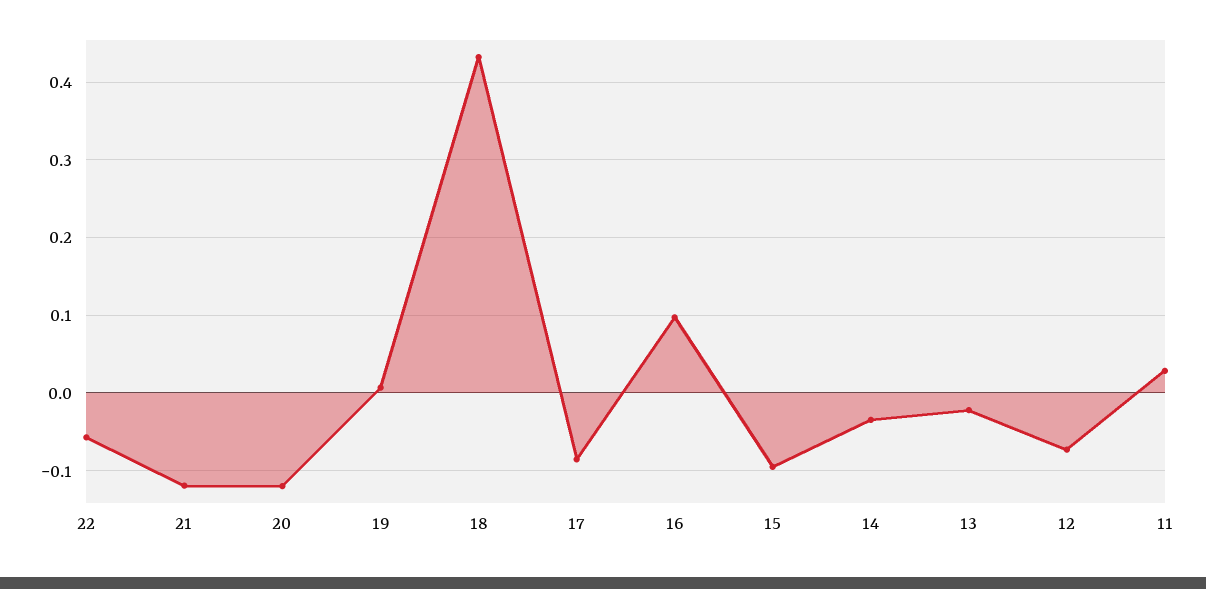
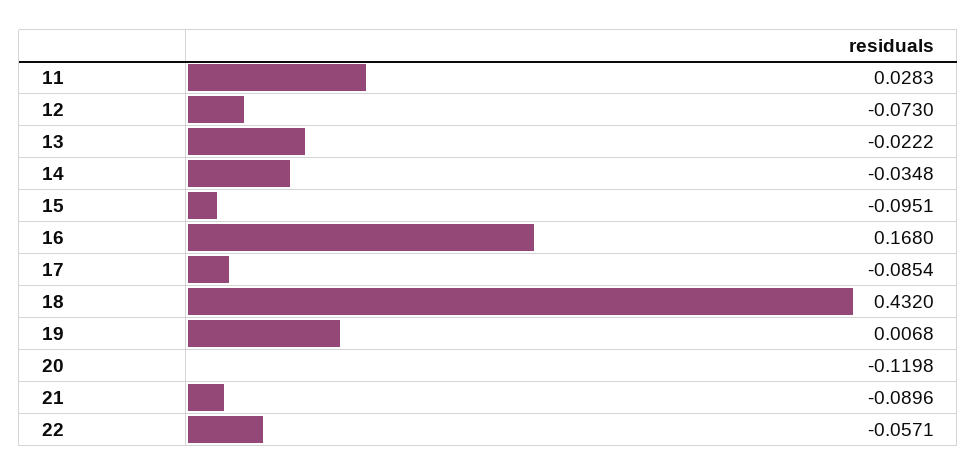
  {
    "22": -0.0571,
-   "21": -0.12,
+   "21": -0.0896,
    "20": -0.1198,
    "19": 0.0068,
    "18": 0.432,
    "17": -0.0854,
-   "16": 0.1,
+   "16": 0.168,
    "15": -0.0951,
    "14": -0.0348,
    "13": -0.0222,
    "12": -0.073,
    "11": 0.0283
  }

